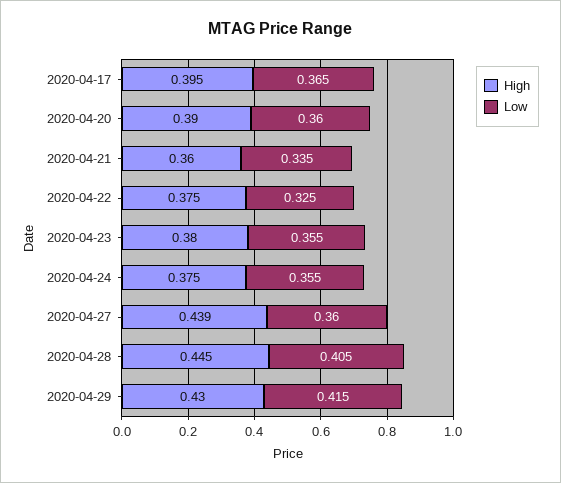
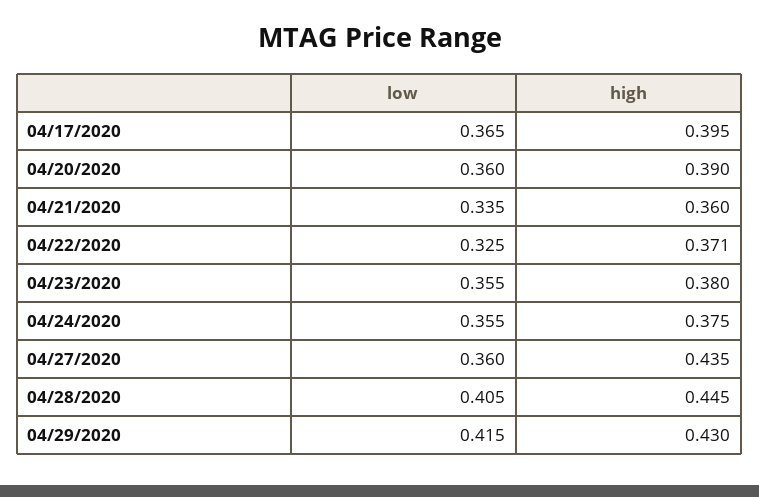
  {
    "High": {
      "2020-04-17": 0.395,
      "2020-04-20": 0.39,
      "2020-04-21": 0.36,
-     "2020-04-22": 0.375,
+     "2020-04-22": 0.371,
      "2020-04-23": 0.38,
      "2020-04-24": 0.375,
-     "2020-04-27": 0.439,
+     "2020-04-27": 0.435,
      "2020-04-28": 0.445,
      "2020-04-29": 0.43
    },
    "Low": {
      "2020-04-17": 0.365,
      "2020-04-20": 0.36,
      "2020-04-21": 0.335,
      "2020-04-22": 0.325,
      "2020-04-23": 0.355,
      "2020-04-24": 0.355,
      "2020-04-27": 0.36,
      "2020-04-28": 0.405,
      "2020-04-29": 0.415
    }
  }

